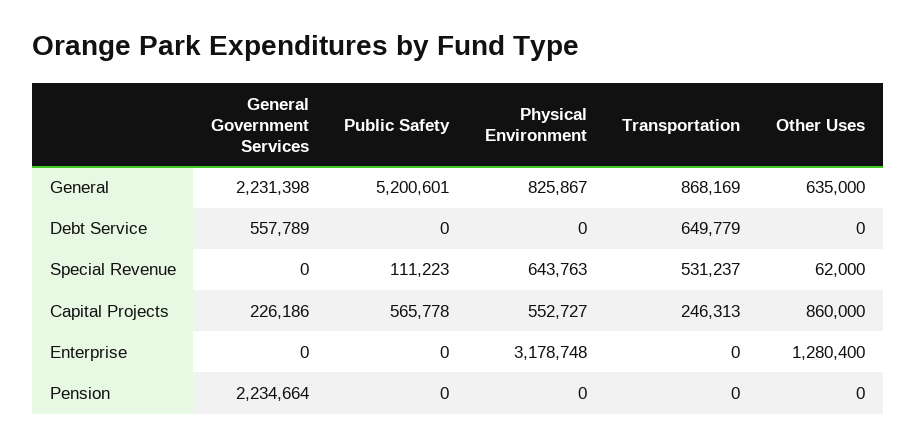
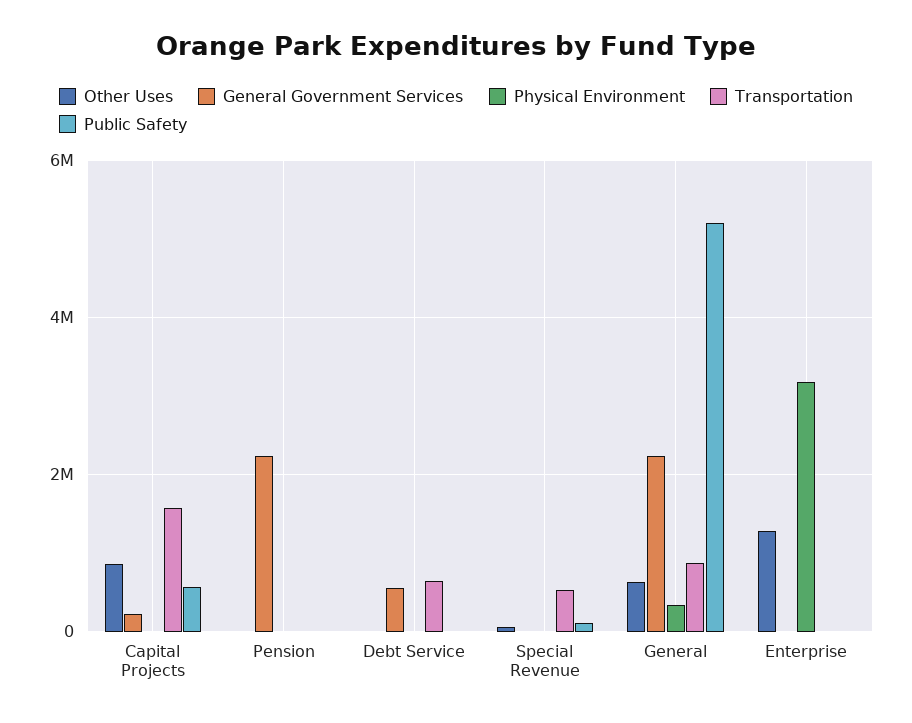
  {
    "General Government Services": {
      "General": 2231398,
      "Debt Service": 557789,
      "Special Revenue": 0,
      "Capital Projects": 226186,
      "Enterprise": 0,
      "Pension": 2234664
    },
    "Public Safety": {
      "General": 5200601,
      "Debt Service": 0,
      "Special Revenue": 111223,
      "Capital Projects": 565778,
      "Enterprise": 0,
      "Pension": 0
    },
    "Physical Environment": {
-     "General": 825867,
+     "General": 400000,
      "Debt Service": 0,
-     "Special Revenue": 643763,
+     "Special Revenue": 0,
-     "Capital Projects": 552727,
+     "Capital Projects": 0,
      "Enterprise": 3178748,
      "Pension": 0
    },
    "Transportation": {
      "General": 868169,
      "Debt Service": 649779,
      "Special Revenue": 531237,
-     "Capital Projects": 246313,
+     "Capital Projects": 1600000,
      "Enterprise": 0,
      "Pension": 0
    },
    "Other Uses": {
      "General": 635000,
      "Debt Service": 0,
      "Special Revenue": 62000,
      "Capital Projects": 860000,
      "Enterprise": 1280400,
      "Pension": 0
    }
  }

